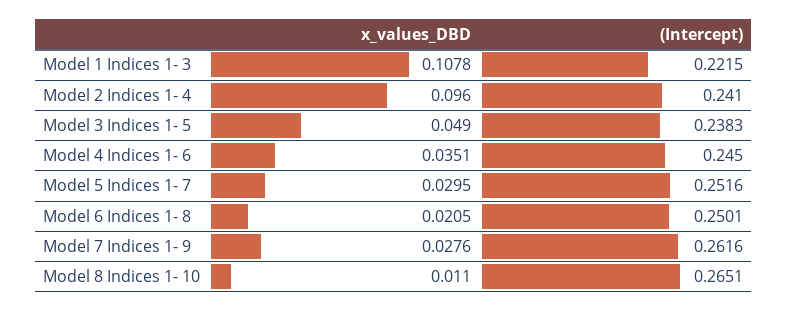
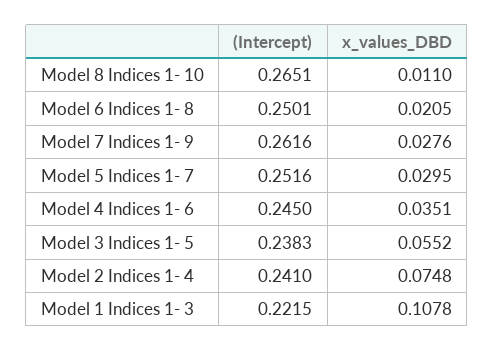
  {
    "x_values_DBD": {
      "Model 1 Indices 1- 3": 0.1078,
-     "Model 2 Indices 1- 4": 0.096,
+     "Model 2 Indices 1- 4": 0.0748,
-     "Model 3 Indices 1- 5": 0.049,
+     "Model 3 Indices 1- 5": 0.0552,
      "Model 4 Indices 1- 6": 0.0351,
      "Model 5 Indices 1- 7": 0.0295,
      "Model 6 Indices 1- 8": 0.0205,
      "Model 7 Indices 1- 9": 0.0276,
      "Model 8 Indices 1- 10": 0.011
    },
    "(Intercept)": {
      "Model 1 Indices 1- 3": 0.2215,
      "Model 2 Indices 1- 4": 0.241,
      "Model 3 Indices 1- 5": 0.2383,
      "Model 4 Indices 1- 6": 0.245,
      "Model 5 Indices 1- 7": 0.2516,
      "Model 6 Indices 1- 8": 0.2501,
      "Model 7 Indices 1- 9": 0.2616,
      "Model 8 Indices 1- 10": 0.2651
    }
  }

